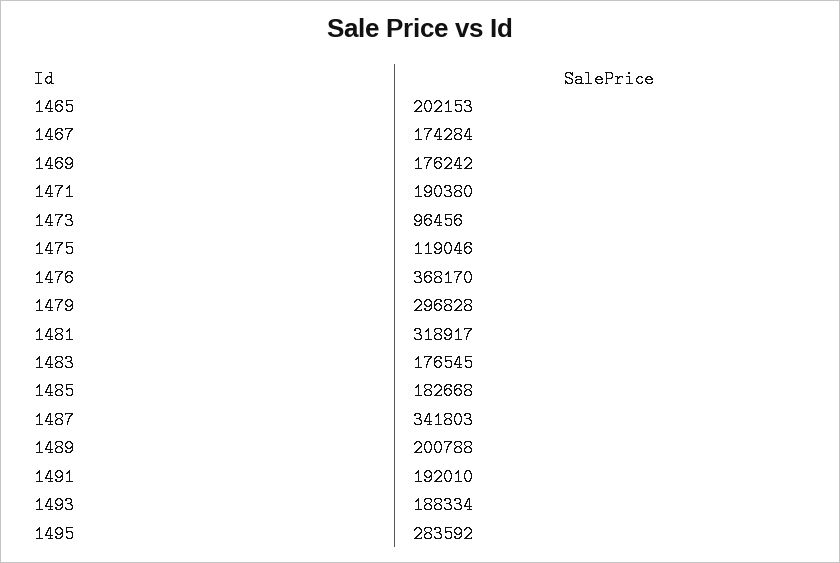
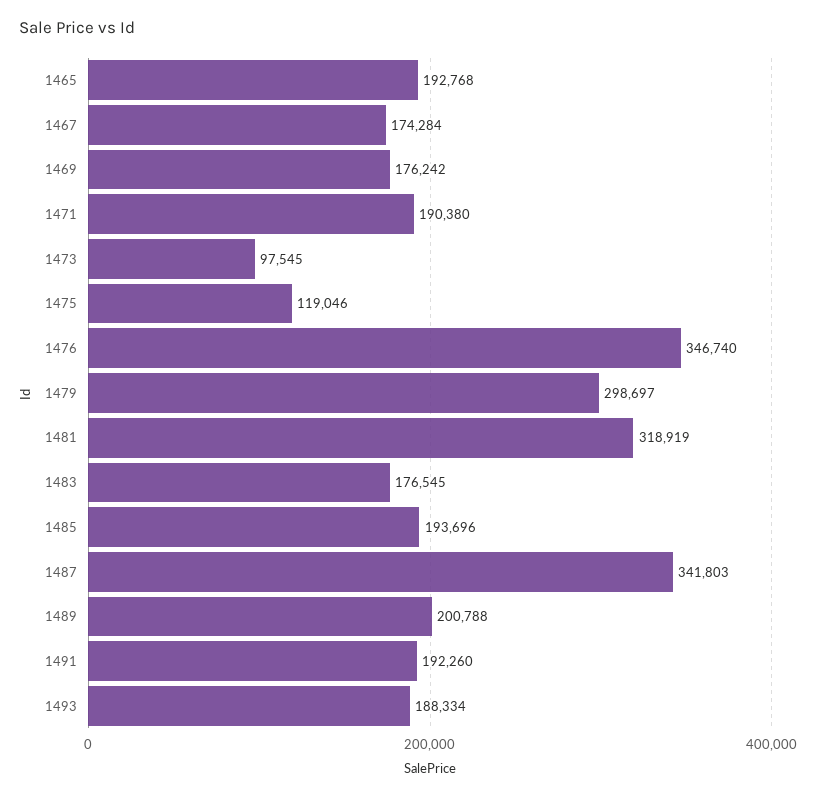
  {
-   "1465": 202153,
+   "1465": 192768,
    "1467": 174284,
    "1469": 176242,
    "1471": 190380,
-   "1473": 96456,
+   "1473": 97545,
    "1475": 119046,
-   "1476": 368170,
+   "1476": 346740,
-   "1479": 296828,
+   "1479": 298697,
-   "1481": 318917,
+   "1481": 318919,
    "1483": 176545,
-   "1485": 182668,
+   "1485": 193696,
    "1487": 341803,
    "1489": 200788,
-   "1491": 192010,
+   "1491": 192260,
-   "1493": 188334,
+   "1493": 188334
-   "1495": 283592
  }

